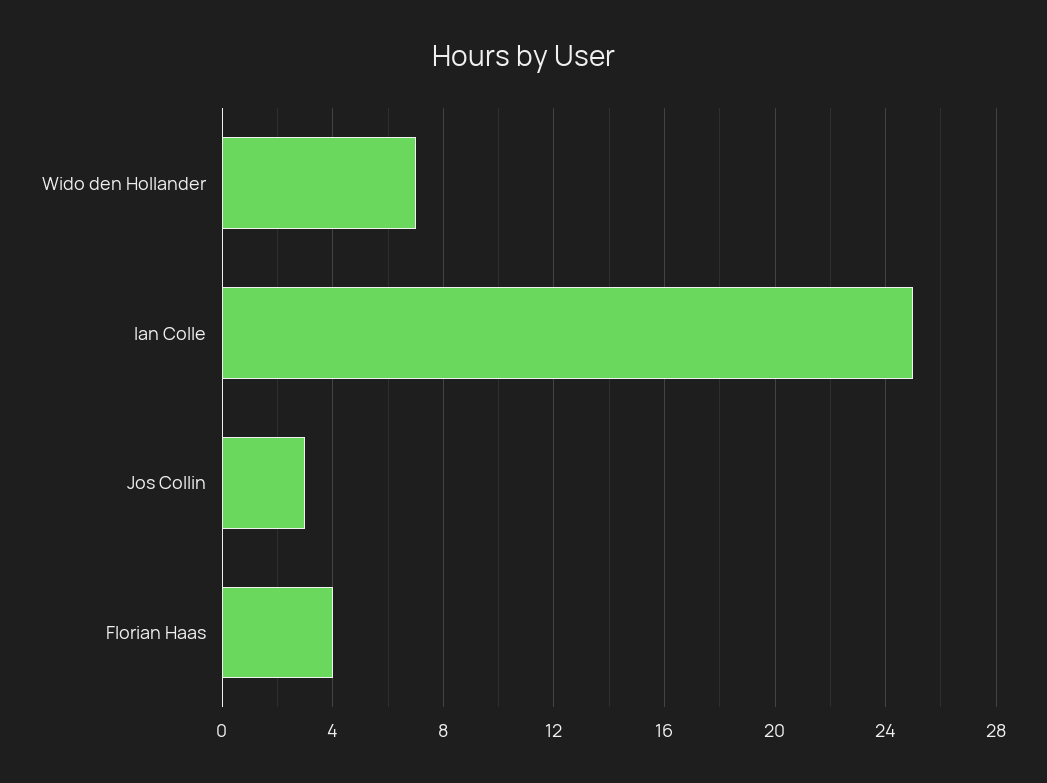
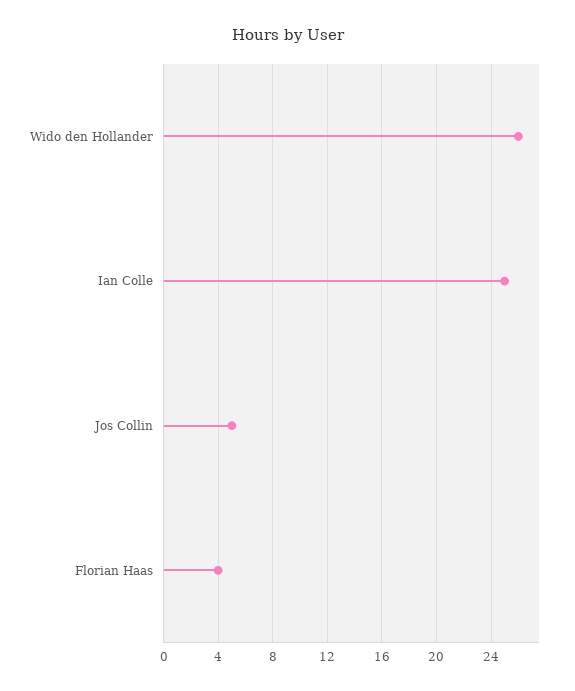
  {
-   "Wido den Hollander": 7,
+   "Wido den Hollander": 26,
    "Ian Colle": 25,
-   "Jos Collin": 3,
+   "Jos Collin": 5,
    "Florian Haas": 4
  }

